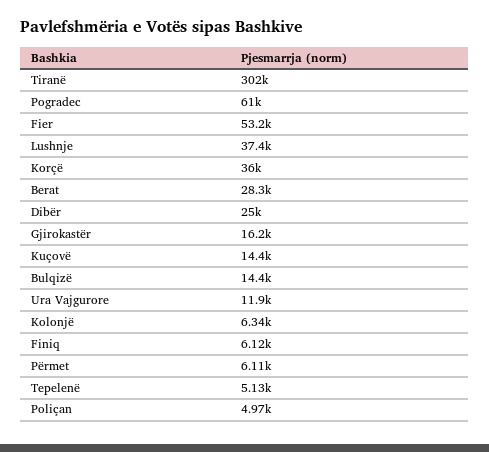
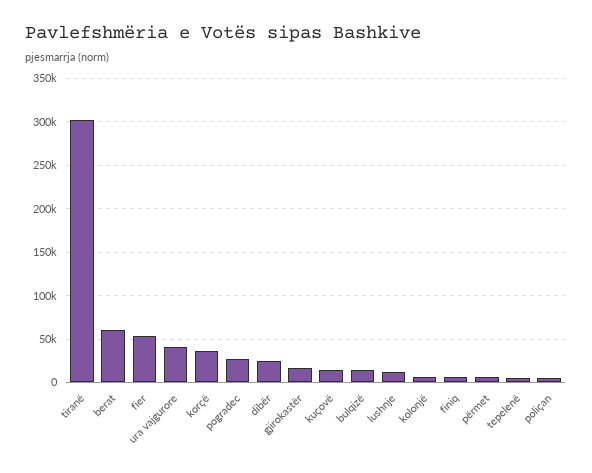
  {
    "Tiranë": 302000,
-   "Pogradec": 61000,
+   "Pogradec": 30000,
    "Fier": 53200,
-   "Lushnje": 37400,
+   "Lushnje": 10000,
    "Korçë": 36000,
-   "Berat": 28300,
+   "Berat": 60000,
    "Dibër": 25000,
    "Gjirokastër": 16200,
    "Kuçovë": 14400,
    "Bulqizë": 14400,
-   "Ura Vajgurore": 11900,
+   "Ura Vajgurore": 40000,
    "Kolonjë": 6340,
    "Finiq": 6120,
    "Përmet": 6110,
    "Tepelenë": 5130,
    "Poliçan": 4970
  }

